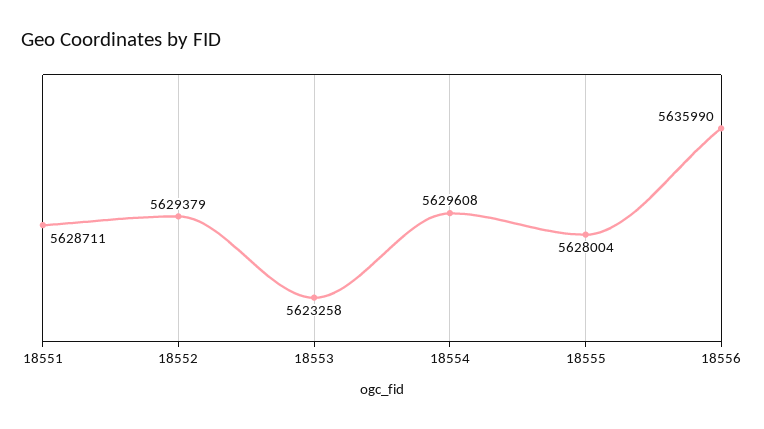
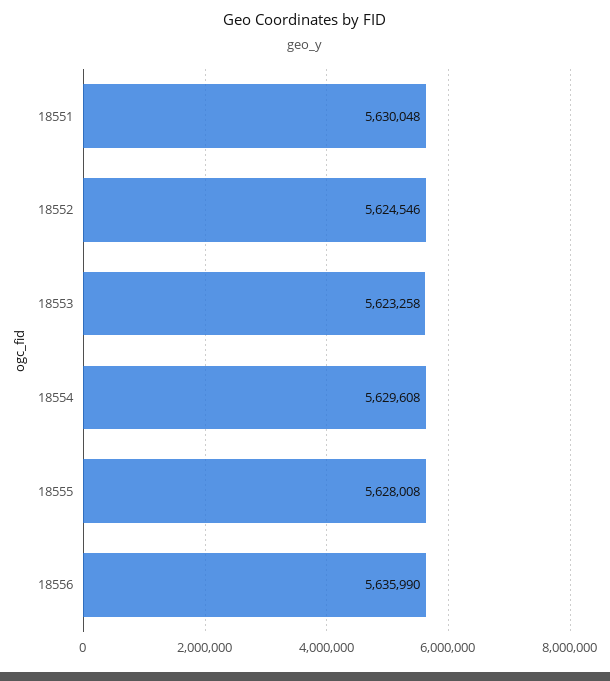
  {
-   "18551": 5628711,
+   "18551": 5630048,
-   "18552": 5629379,
+   "18552": 5624546,
    "18553": 5623258,
    "18554": 5629608,
-   "18555": 5628004,
+   "18555": 5628008,
    "18556": 5635990
  }

